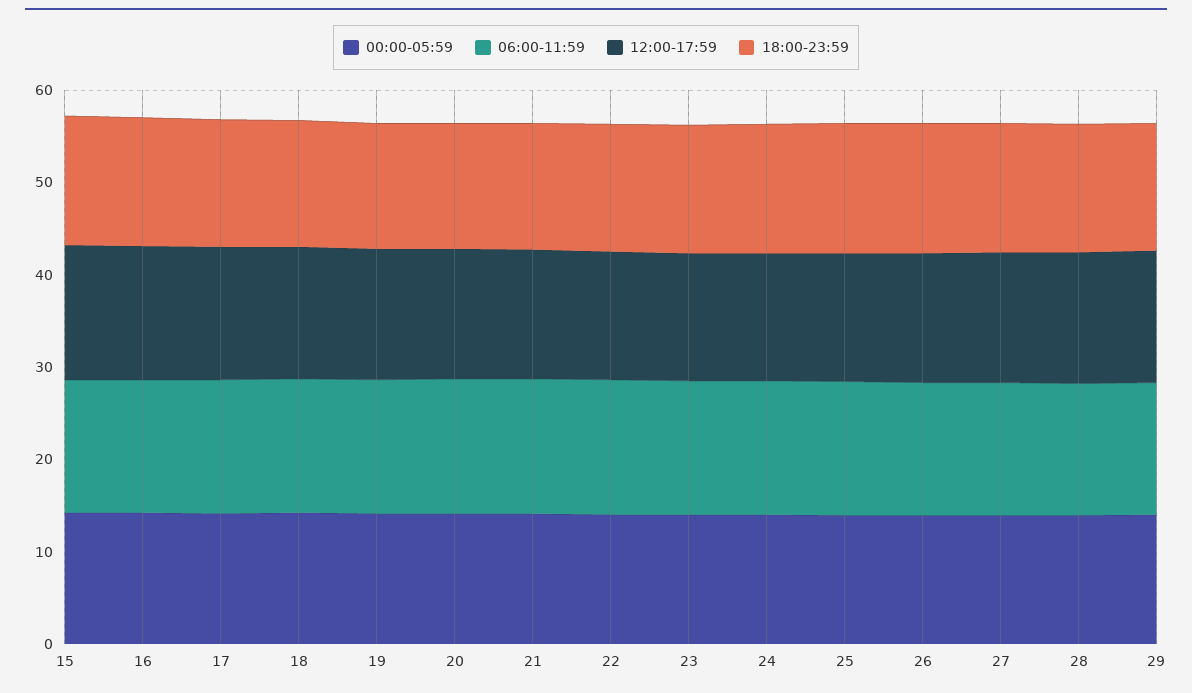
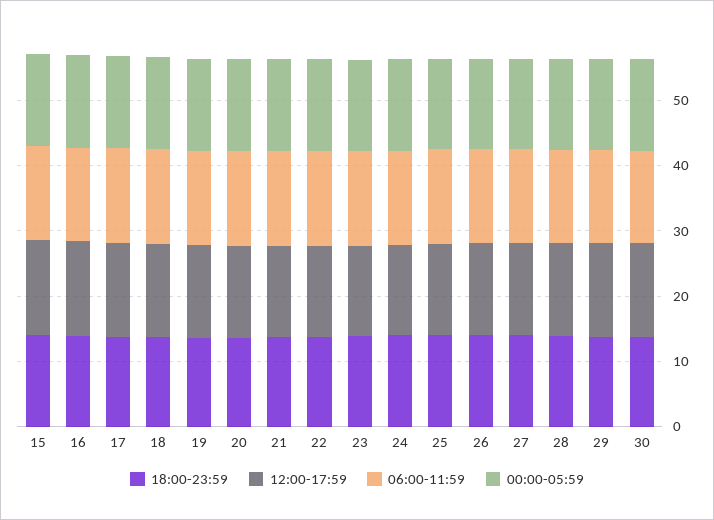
  {
    "00:00-05:59": {
      "15": 14,
      "16": 14,
      "17": 14,
      "18": 14,
      "19": 14,
      "20": 14,
      "21": 14,
      "22": 14,
      "23": 14,
      "24": 14,
      "25": 14,
      "26": 14,
      "27": 14,
      "28": 14,
-     "29": 14
+     "29": 14,
+     "30": 14
    },
    "06:00-11:59": {
      "15": 14,
      "16": 14,
      "17": 14,
      "18": 14,
      "19": 14,
      "20": 14,
      "21": 14,
      "22": 14,
      "23": 14,
      "24": 14,
      "25": 14,
      "26": 14,
      "27": 14,
      "28": 14,
-     "29": 14
+     "29": 14,
+     "30": 14
    },
    "12:00-17:59": {
      "15": 14,
      "16": 14,
      "17": 14,
      "18": 14,
      "19": 14,
      "20": 14,
      "21": 14,
      "22": 14,
      "23": 14,
      "24": 14,
      "25": 14,
      "26": 14,
      "27": 14,
      "28": 14,
-     "29": 14
+     "29": 14,
+     "30": 14
    },
    "18:00-23:59": {
      "15": 14,
      "16": 14,
      "17": 14,
      "18": 14,
      "19": 14,
      "20": 14,
      "21": 14,
      "22": 14,
      "23": 14,
      "24": 14,
      "25": 14,
      "26": 14,
      "27": 14,
      "28": 14,
-     "29": 14
+     "29": 14,
+     "30": 14
    }
  }

